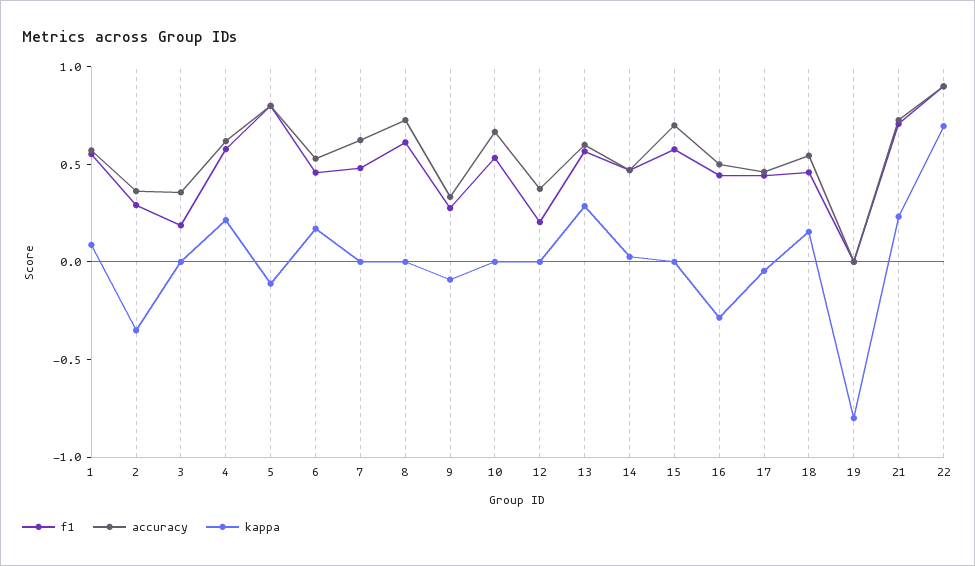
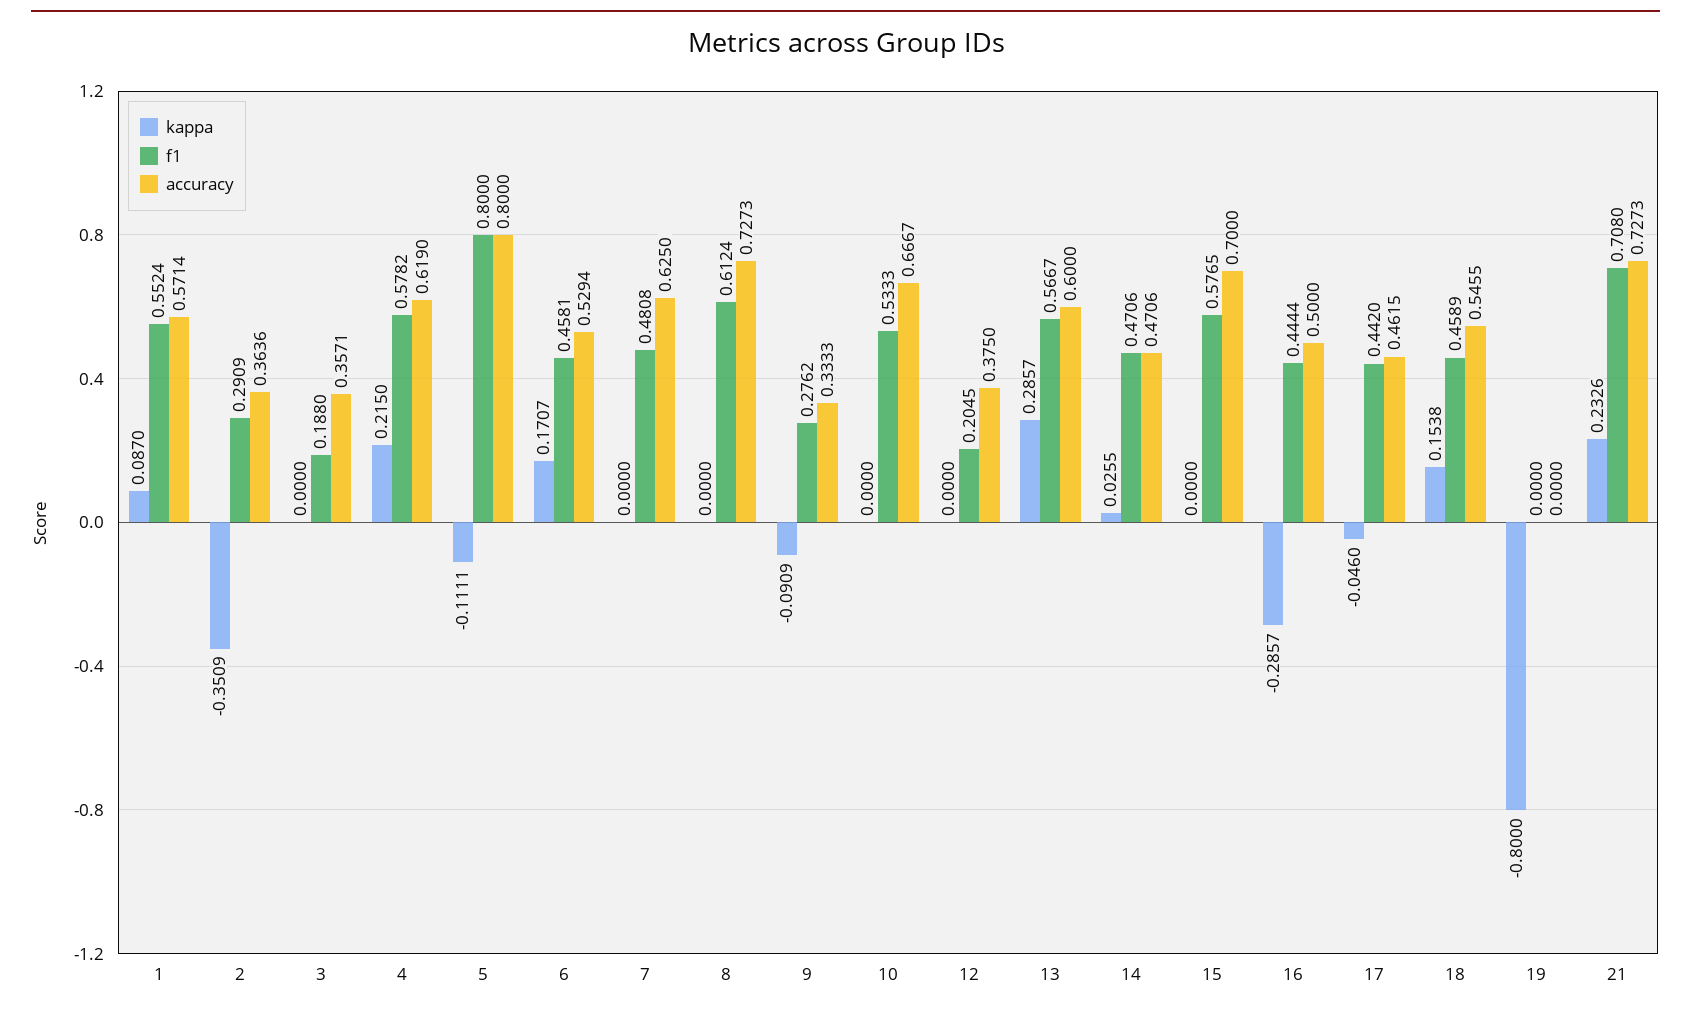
  {
    "f1": {
      "1": 0.5524,
      "2": 0.2909,
      "3": 0.188,
      "4": 0.5782,
      "5": 0.8,
      "6": 0.4581,
      "7": 0.4808,
      "8": 0.6124,
      "9": 0.2762,
      "10": 0.5333,
      "12": 0.2045,
      "13": 0.5667,
      "14": 0.4706,
      "15": 0.5765,
      "16": 0.4444,
      "17": 0.442,
      "18": 0.4589,
      "19": 0,
-     "21": 0.708,
+     "21": 0.708
-     "22": 0.9
    },
    "accuracy": {
      "1": 0.5714,
      "2": 0.3636,
      "3": 0.3571,
      "4": 0.619,
      "5": 0.8,
      "6": 0.5294,
      "7": 0.625,
      "8": 0.7273,
      "9": 0.3333,
      "10": 0.6667,
      "12": 0.375,
      "13": 0.6,
      "14": 0.4706,
      "15": 0.7,
      "16": 0.5,
      "17": 0.4615,
      "18": 0.5455,
      "19": 0,
-     "21": 0.7273,
+     "21": 0.7273
-     "22": 0.9
    },
    "kappa": {
      "1": 0.087,
      "2": -0.3509,
      "3": 0,
      "4": 0.215,
      "5": -0.1111,
      "6": 0.1707,
      "7": 0,
      "8": 0,
      "9": -0.0909,
      "10": 0,
      "12": 0,
      "13": 0.2857,
      "14": 0.0255,
      "15": 0,
      "16": -0.2857,
      "17": -0.046,
      "18": 0.1538,
      "19": -0.8,
-     "21": 0.2326,
+     "21": 0.2326
-     "22": 0.7
    }
  }

